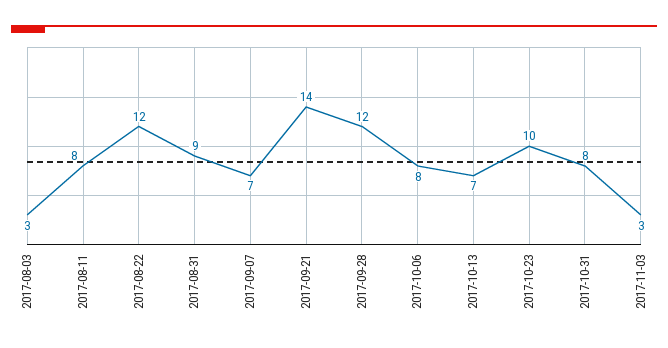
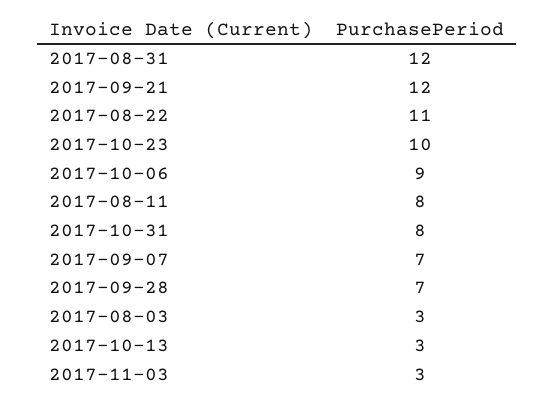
  {
    "2017-08-03": 3,
    "2017-08-11": 8,
-   "2017-08-22": 12,
+   "2017-08-22": 11,
-   "2017-08-31": 9,
+   "2017-08-31": 12,
    "2017-09-07": 7,
-   "2017-09-21": 14,
+   "2017-09-21": 12,
-   "2017-09-28": 12,
+   "2017-09-28": 7,
-   "2017-10-06": 8,
+   "2017-10-06": 9,
-   "2017-10-13": 7,
+   "2017-10-13": 3,
    "2017-10-23": 10,
    "2017-10-31": 8,
    "2017-11-03": 3
  }

